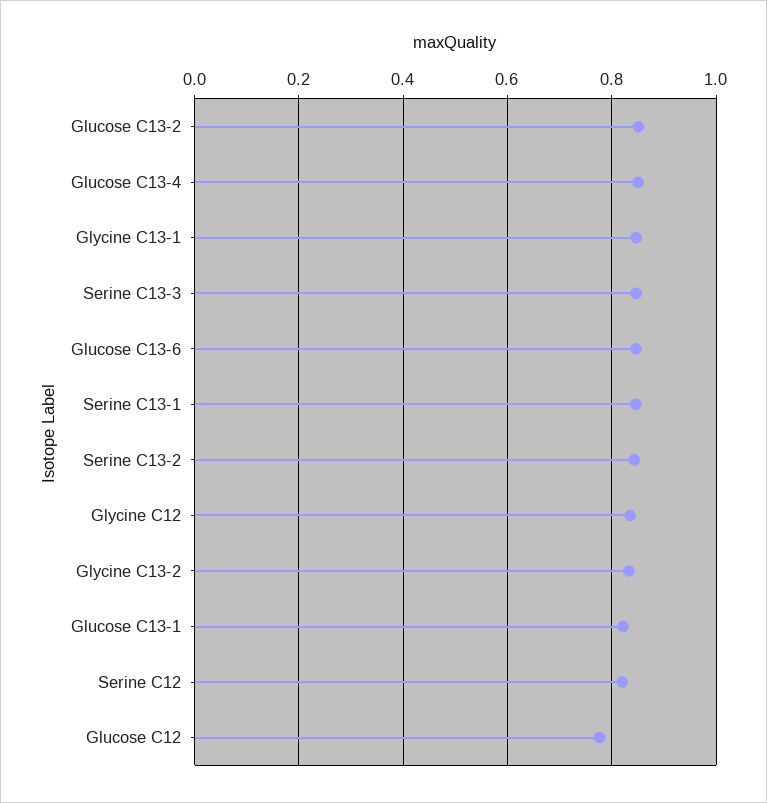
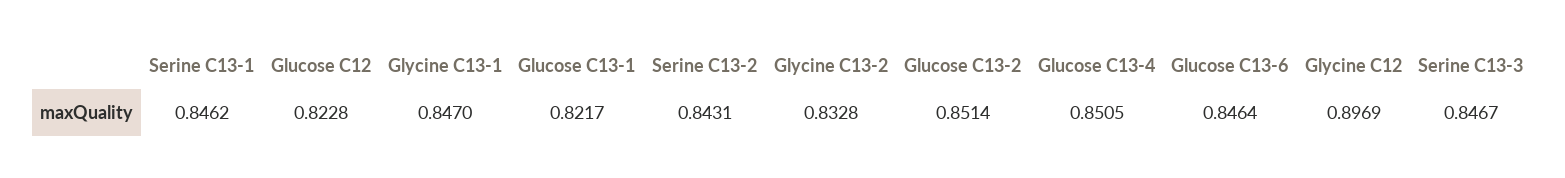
  {
    "Glucose C13-2": 0.8514,
    "Glucose C13-4": 0.8505,
    "Glycine C13-1": 0.847,
    "Serine C13-3": 0.8467,
    "Glucose C13-6": 0.8464,
    "Serine C13-1": 0.8462,
    "Serine C13-2": 0.8431,
-   "Glycine C12": 0.84,
+   "Glycine C12": 0.8969,
    "Glycine C13-2": 0.8328,
    "Glucose C13-1": 0.8217,
-   "Serine C12": 0.82,
-   "Glucose C12": 0.78
+   "Glucose C12": 0.8228
  }

